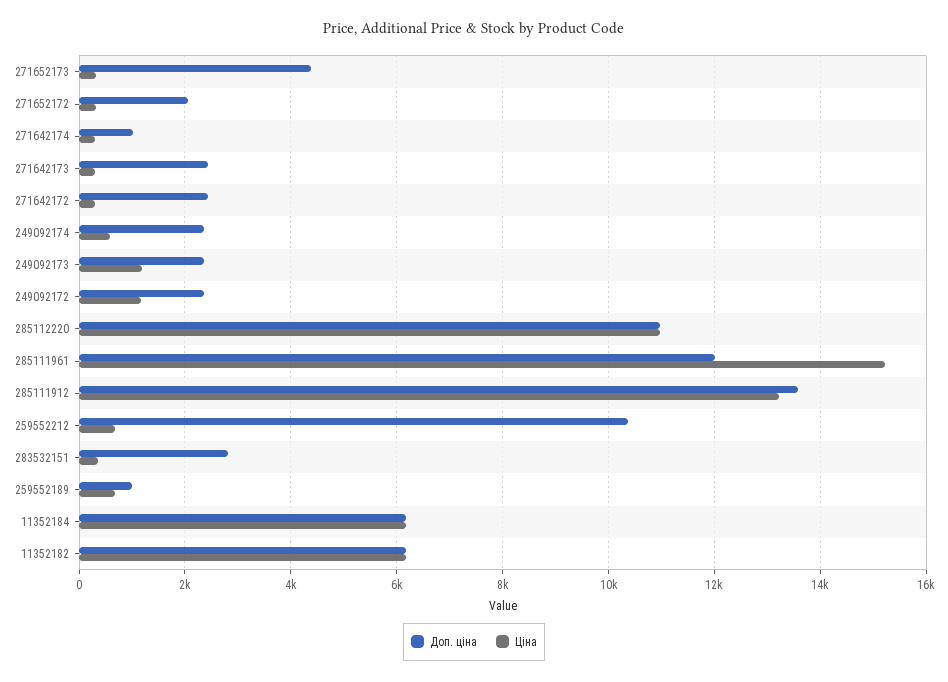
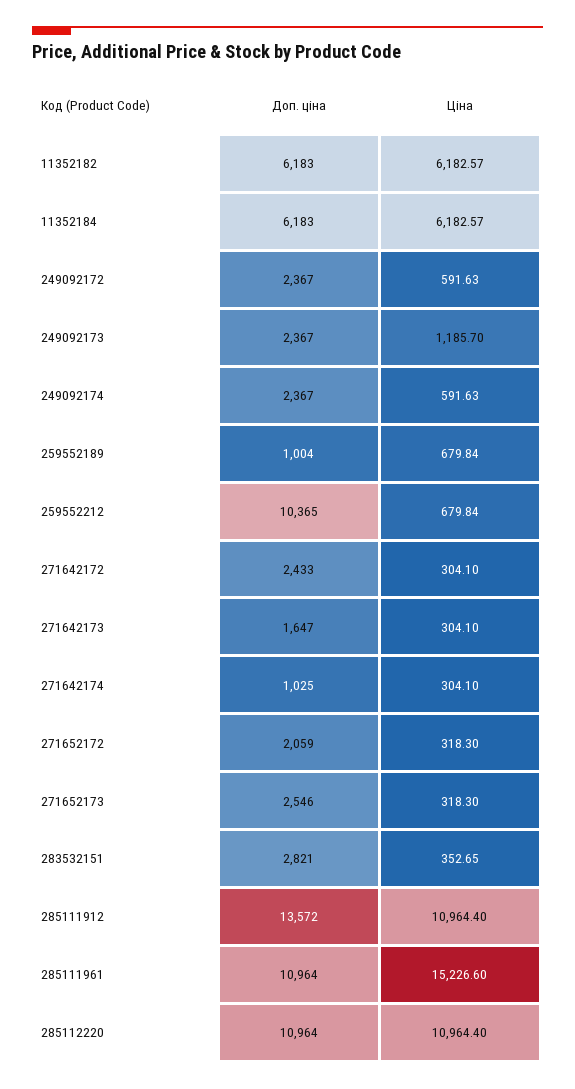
  {
    "Доп. ціна": {
-     "271652173": 4400,
+     "271652173": 2546,
      "271652172": 2059,
      "271642174": 1025,
-     "271642173": 2400,
+     "271642173": 1647,
      "271642172": 2433,
      "249092174": 2367,
      "249092173": 2367,
      "249092172": 2367,
      "285112220": 10964,
-     "285111961": 12000,
+     "285111961": 10964,
      "285111912": 13572,
      "259552212": 10365,
      "283532151": 2821,
      "259552189": 1004,
      "11352184": 6183,
      "11352182": 6183
    },
    "Ціна": {
      "271652173": 318.3,
      "271652172": 318.3,
      "271642174": 304.1,
      "271642173": 304.1,
      "271642172": 304.1,
      "249092174": 591.63,
      "249092173": 1185.7,
-     "249092172": 1200,
+     "249092172": 591.63,
      "285112220": 10964.4,
      "285111961": 15226.6,
-     "285111912": 13200,
+     "285111912": 10964.4,
      "259552212": 679.84,
      "283532151": 352.65,
      "259552189": 679.84,
      "11352184": 6182.57,
      "11352182": 6182.57
    }
  }

